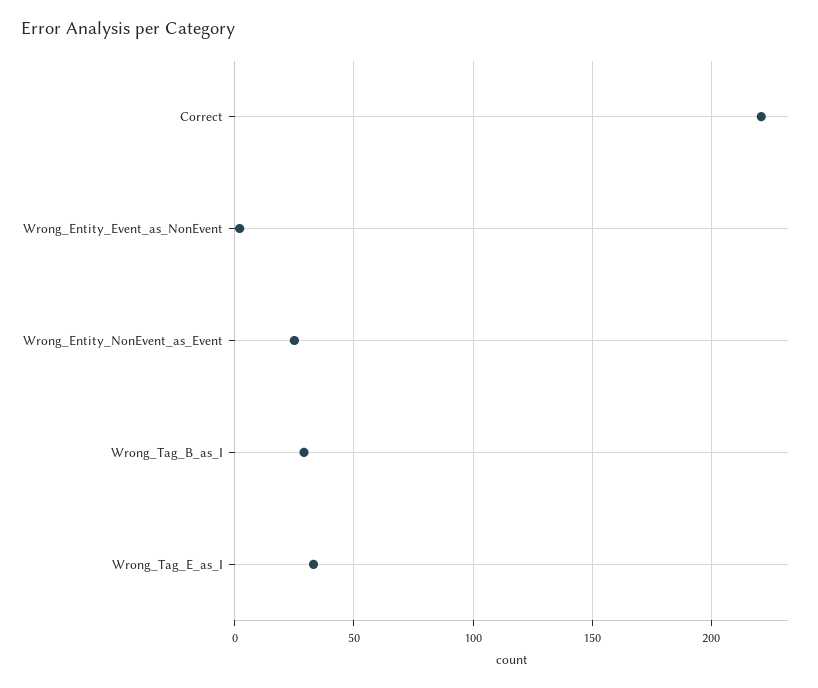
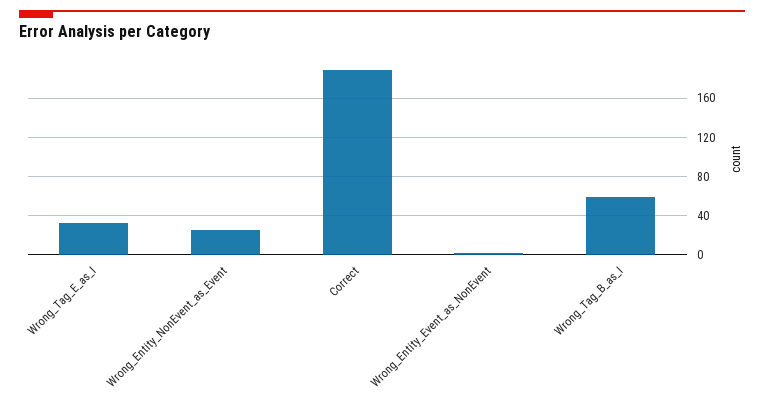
  {
-   "Correct": 220,
+   "Correct": 190,
    "Wrong_Entity_Event_as_NonEvent": 0,
    "Wrong_Entity_NonEvent_as_Event": 25,
-   "Wrong_Tag_B_as_I": 30,
+   "Wrong_Tag_B_as_I": 60,
    "Wrong_Tag_E_as_I": 35
  }

